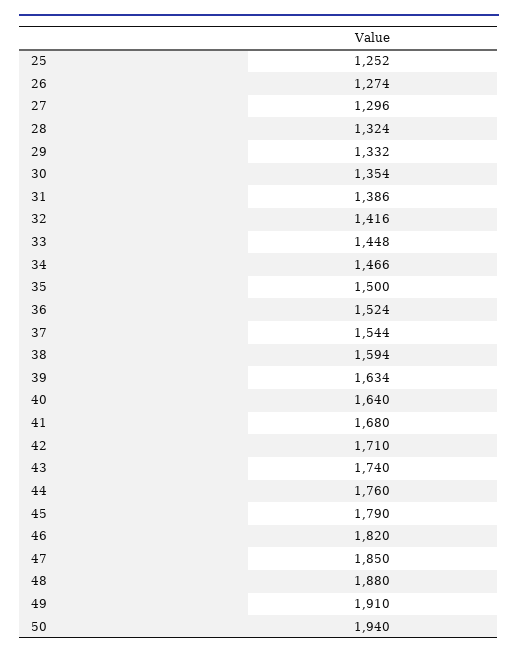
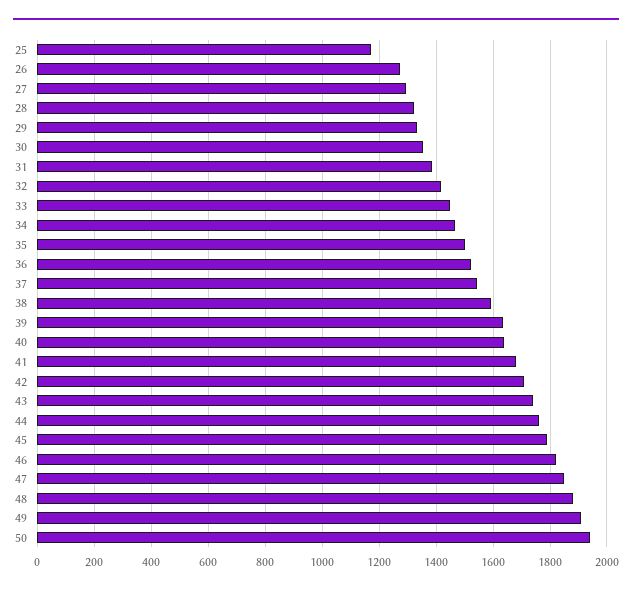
  {
-   "25": 1252,
+   "25": 1175,
    "26": 1274,
    "27": 1296,
    "28": 1324,
    "29": 1332,
    "30": 1354,
    "31": 1386,
    "32": 1416,
    "33": 1448,
    "34": 1466,
    "35": 1500,
    "36": 1524,
    "37": 1544,
    "38": 1594,
    "39": 1634,
    "40": 1640,
    "41": 1680,
    "42": 1710,
    "43": 1740,
    "44": 1760,
    "45": 1790,
    "46": 1820,
    "47": 1850,
    "48": 1880,
    "49": 1910,
    "50": 1940
  }

